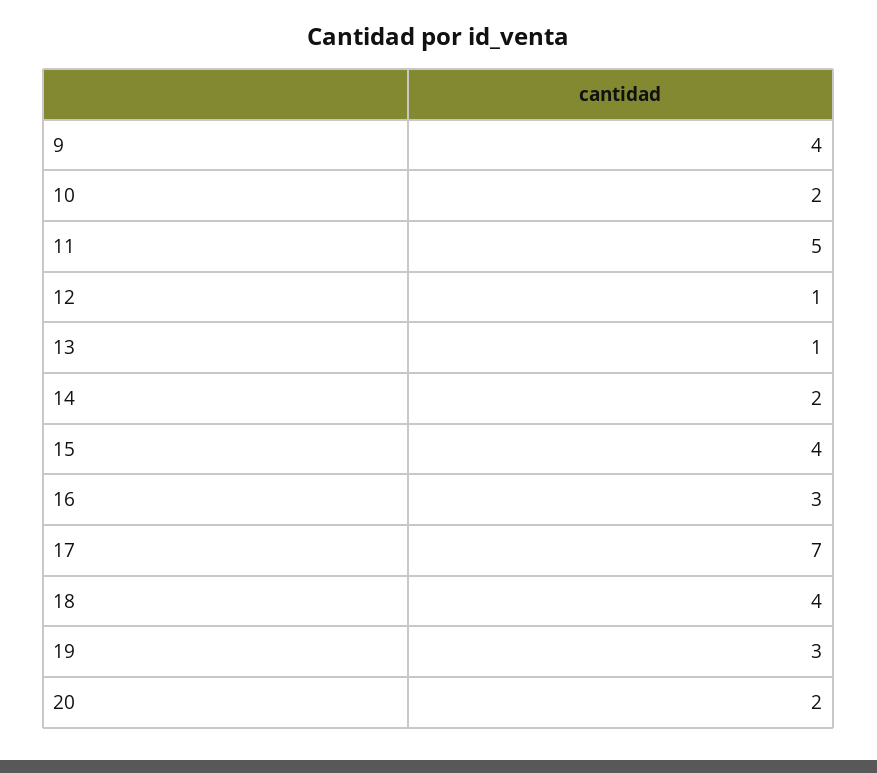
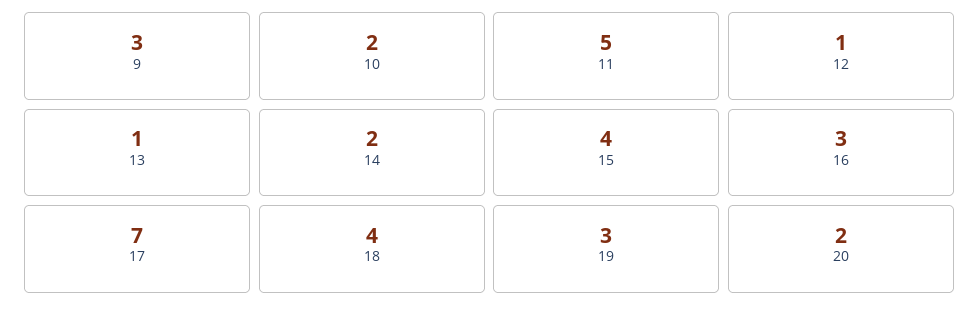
  {
-   "9": 4,
+   "9": 3,
    "10": 2,
    "11": 5,
    "12": 1,
    "13": 1,
    "14": 2,
    "15": 4,
    "16": 3,
    "17": 7,
    "18": 4,
    "19": 3,
    "20": 2
  }

